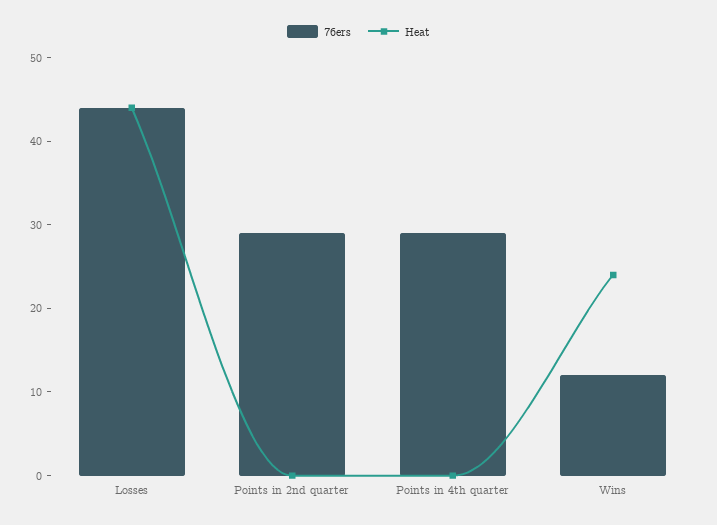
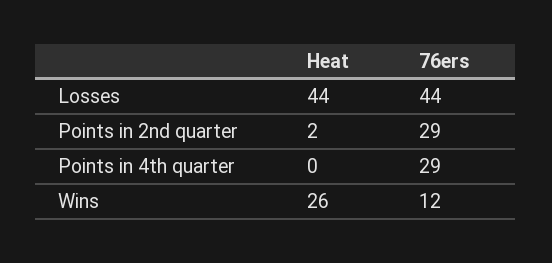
  {
    "76ers": {
      "Losses": 44,
      "Points in 2nd quarter": 29,
      "Points in 4th quarter": 29,
      "Wins": 12
    },
    "Heat": {
      "Losses": 44,
-     "Points in 2nd quarter": 0,
+     "Points in 2nd quarter": 2,
      "Points in 4th quarter": 0,
-     "Wins": 24
+     "Wins": 26
    }
  }

